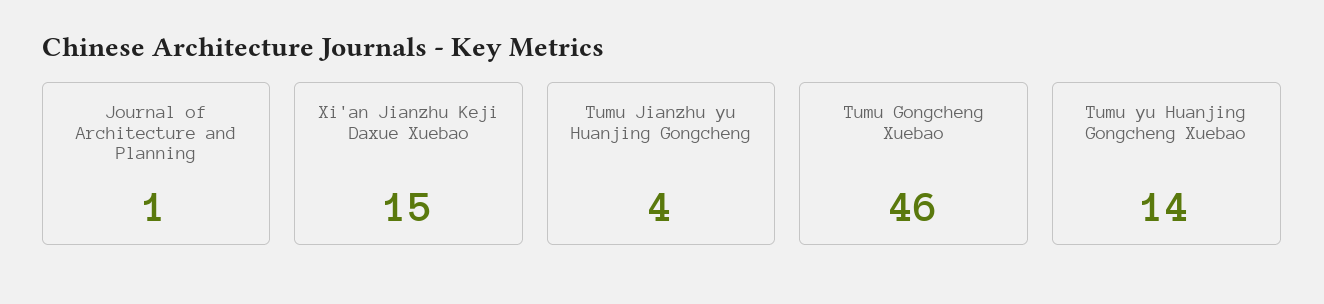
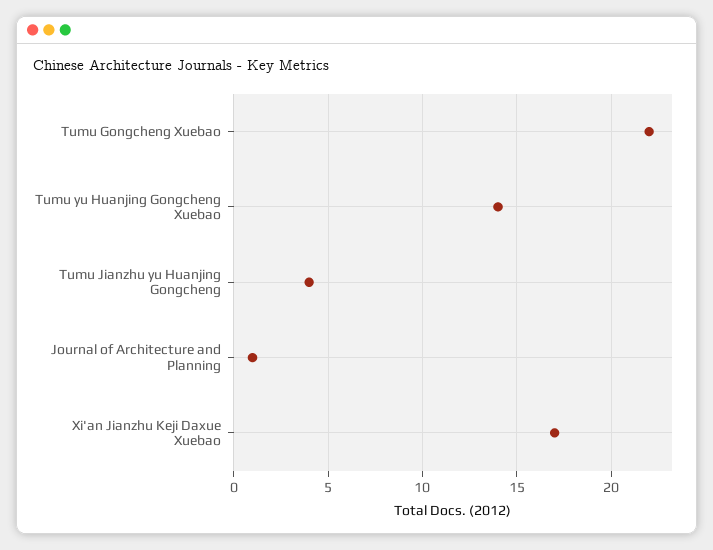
  {
    "Journal of Architecture and Planning": 1,
-   "Xi'an Jianzhu Keji Daxue Xuebao": 15,
+   "Xi'an Jianzhu Keji Daxue Xuebao": 17,
    "Tumu Jianzhu yu Huanjing Gongcheng": 4,
-   "Tumu Gongcheng Xuebao": 46,
+   "Tumu Gongcheng Xuebao": 22,
    "Tumu yu Huanjing Gongcheng Xuebao": 14
  }

